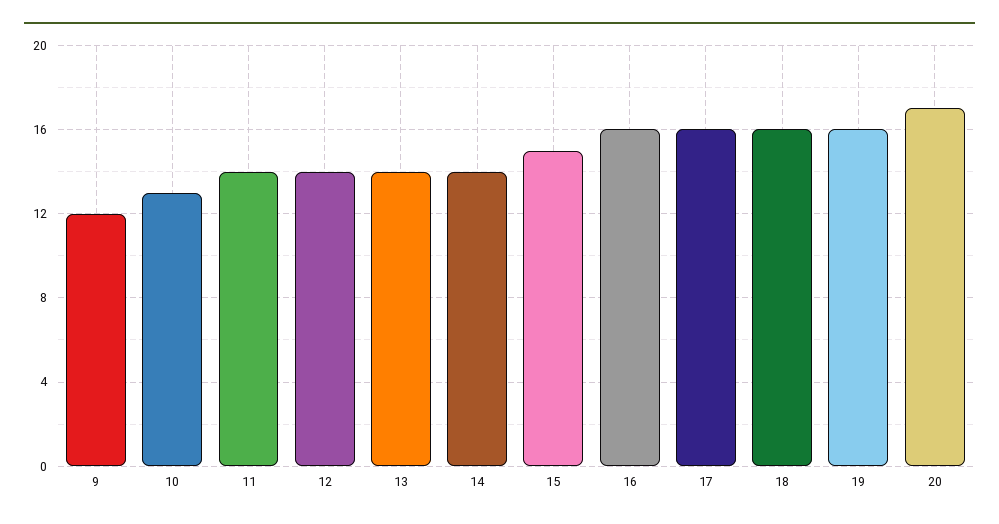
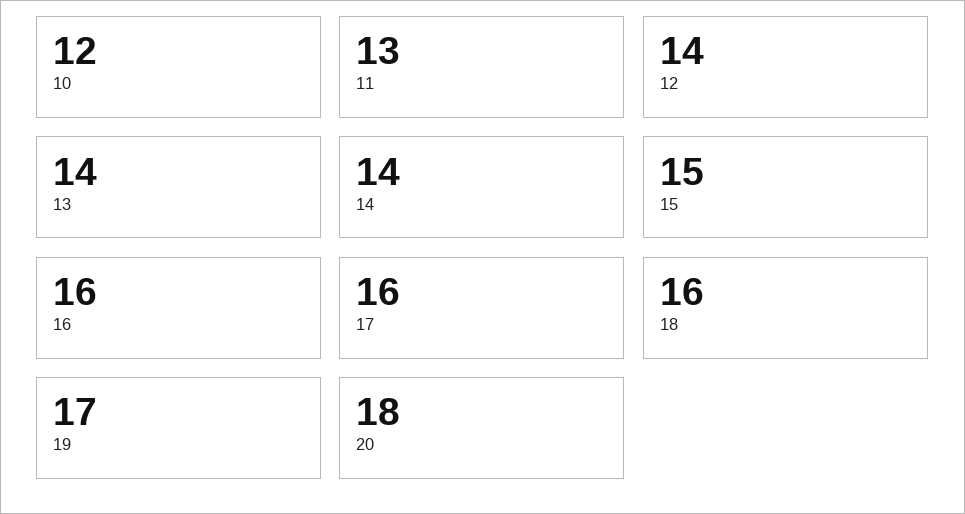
  {
-   "9": 12,
-   "10": 13,
+   "10": 12,
-   "11": 14,
+   "11": 13,
    "12": 14,
    "13": 14,
    "14": 14,
    "15": 15,
    "16": 16,
    "17": 16,
    "18": 16,
-   "19": 16,
+   "19": 17,
-   "20": 17
+   "20": 18
  }

